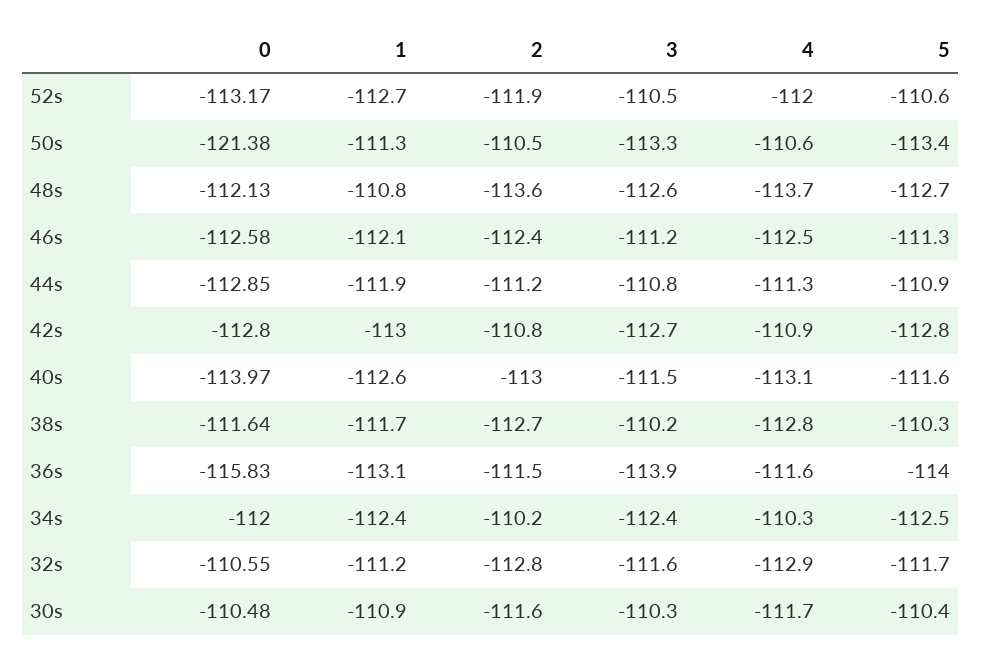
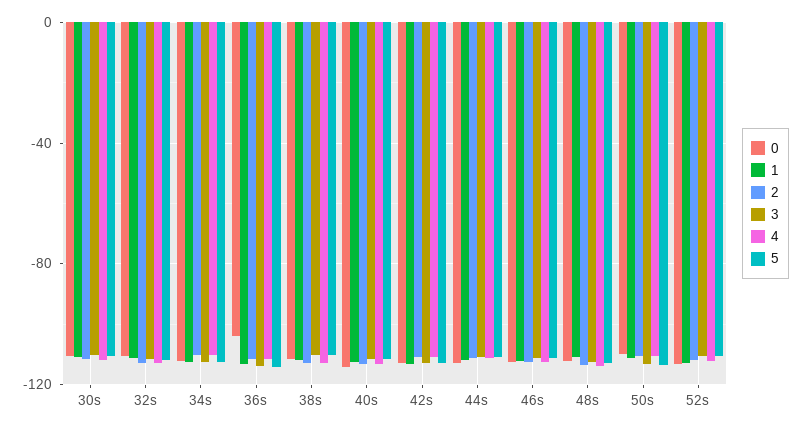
  {
    "0": {
      "52s": -113.17,
-     "50s": -121.38,
+     "50s": -110,
      "48s": -112.13,
      "46s": -112.58,
      "44s": -112.85,
      "42s": -112.8,
      "40s": -113.97,
      "38s": -111.64,
-     "36s": -115.83,
+     "36s": -105,
      "34s": -112,
      "32s": -110.55,
      "30s": -110.48
    },
    "1": {
      "52s": -112.7,
      "50s": -111.3,
      "48s": -110.8,
      "46s": -112.1,
      "44s": -111.9,
      "42s": -113,
      "40s": -112.6,
      "38s": -111.7,
      "36s": -113.1,
      "34s": -112.4,
      "32s": -111.2,
      "30s": -110.9
    },
    "2": {
      "52s": -111.9,
      "50s": -110.5,
      "48s": -113.6,
      "46s": -112.4,
      "44s": -111.2,
      "42s": -110.8,
      "40s": -113,
      "38s": -112.7,
      "36s": -111.5,
      "34s": -110.2,
      "32s": -112.8,
      "30s": -111.6
    },
    "3": {
      "52s": -110.5,
      "50s": -113.3,
      "48s": -112.6,
      "46s": -111.2,
      "44s": -110.8,
      "42s": -112.7,
      "40s": -111.5,
      "38s": -110.2,
      "36s": -113.9,
      "34s": -112.4,
      "32s": -111.6,
      "30s": -110.3
    },
    "4": {
      "52s": -112,
      "50s": -110.6,
      "48s": -113.7,
      "46s": -112.5,
      "44s": -111.3,
      "42s": -110.9,
      "40s": -113.1,
      "38s": -112.8,
      "36s": -111.6,
      "34s": -110.3,
      "32s": -112.9,
      "30s": -111.7
    },
    "5": {
      "52s": -110.6,
      "50s": -113.4,
      "48s": -112.7,
      "46s": -111.3,
      "44s": -110.9,
      "42s": -112.8,
      "40s": -111.6,
      "38s": -110.3,
      "36s": -114,
      "34s": -112.5,
      "32s": -111.7,
      "30s": -110.4
    }
  }

